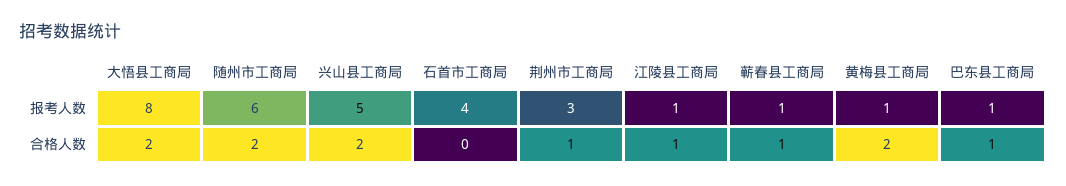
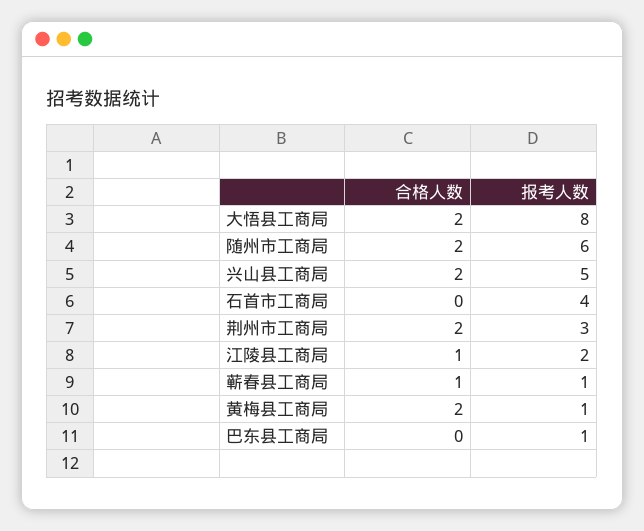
  {
    "大悟县工商局": {
      "报考人数": 8,
      "合格人数": 2
    },
    "随州市工商局": {
      "报考人数": 6,
      "合格人数": 2
    },
    "兴山县工商局": {
      "报考人数": 5,
      "合格人数": 2
    },
    "石首市工商局": {
      "报考人数": 4,
      "合格人数": 0
    },
    "荆州市工商局": {
      "报考人数": 3,
-     "合格人数": 1
+     "合格人数": 2
    },
    "江陵县工商局": {
-     "报考人数": 1,
+     "报考人数": 2,
      "合格人数": 1
    },
    "蕲春县工商局": {
      "报考人数": 1,
      "合格人数": 1
    },
    "黄梅县工商局": {
      "报考人数": 1,
      "合格人数": 2
    },
    "巴东县工商局": {
      "报考人数": 1,
-     "合格人数": 1
+     "合格人数": 0
    }
  }

